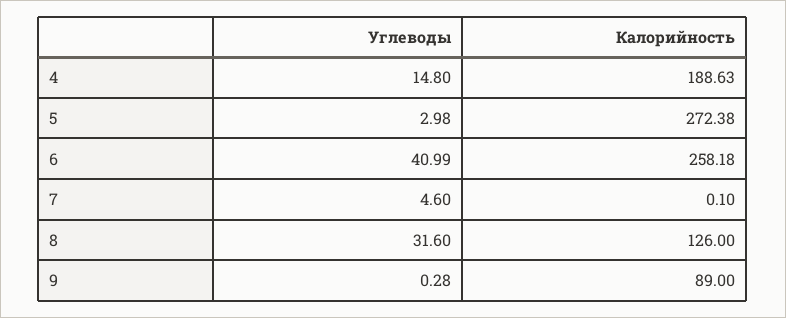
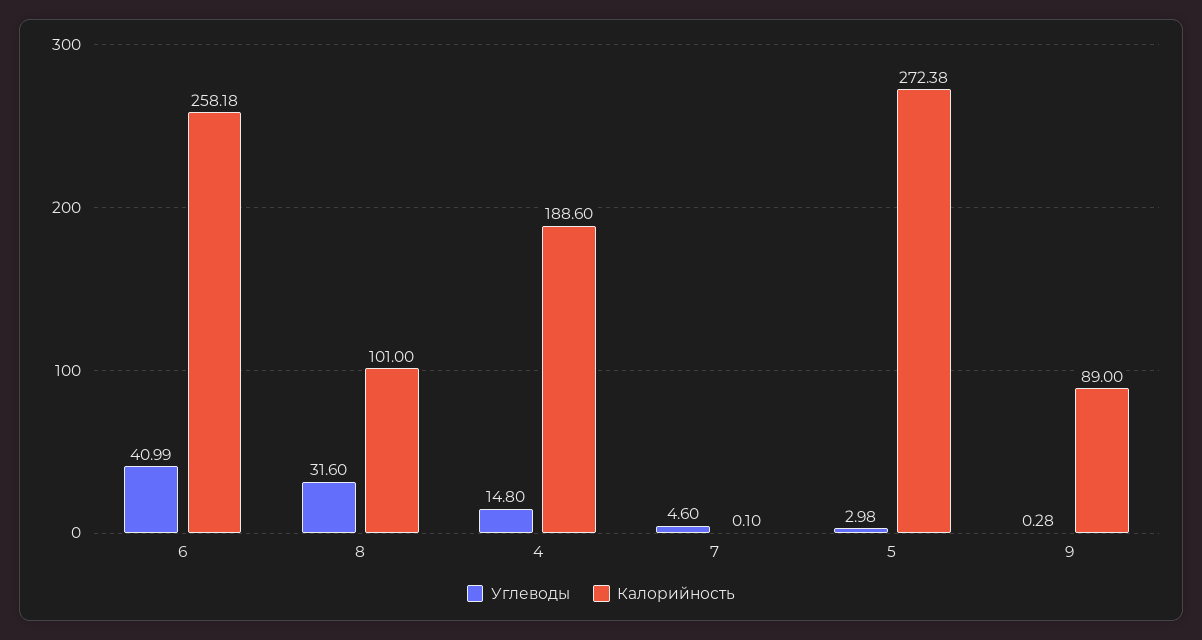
  {
    "Углеводы": {
      "4": 14.8,
      "5": 2.98,
      "6": 40.99,
      "7": 4.6,
      "8": 31.6,
      "9": 0.28
    },
    "Калорийность": {
-     "4": 188.63,
+     "4": 188.6,
      "5": 272.38,
      "6": 258.18,
      "7": 0.1,
-     "8": 126,
+     "8": 101,
      "9": 89
    }
  }

